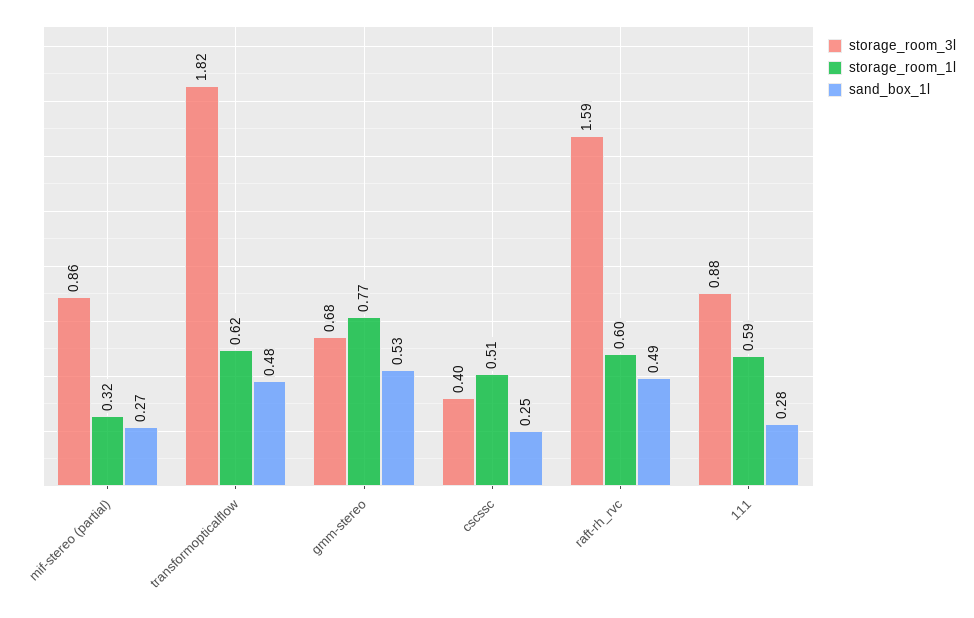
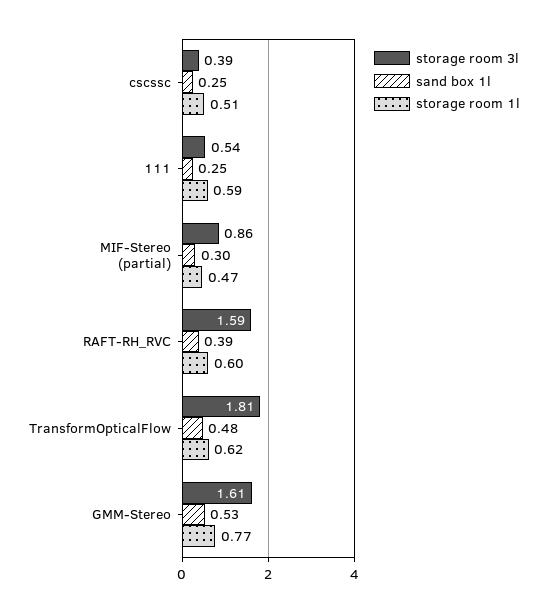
  {
    "storage_room_3l": {
      "mif-stereo (partial)": 0.86,
-     "transformopticalflow": 1.82,
+     "transformopticalflow": 1.81,
-     "gmm-stereo": 0.68,
+     "gmm-stereo": 1.61,
-     "cscssc": 0.4,
+     "cscssc": 0.39,
      "raft-rh_rvc": 1.59,
-     "111": 0.88
+     "111": 0.54
    },
    "storage_room_1l": {
-     "mif-stereo (partial)": 0.32,
+     "mif-stereo (partial)": 0.47,
      "transformopticalflow": 0.62,
      "gmm-stereo": 0.77,
      "cscssc": 0.51,
      "raft-rh_rvc": 0.6,
      "111": 0.59
    },
    "sand_box_1l": {
-     "mif-stereo (partial)": 0.27,
+     "mif-stereo (partial)": 0.3,
      "transformopticalflow": 0.48,
      "gmm-stereo": 0.53,
      "cscssc": 0.25,
-     "raft-rh_rvc": 0.49,
+     "raft-rh_rvc": 0.39,
-     "111": 0.28
+     "111": 0.25
    }
  }

